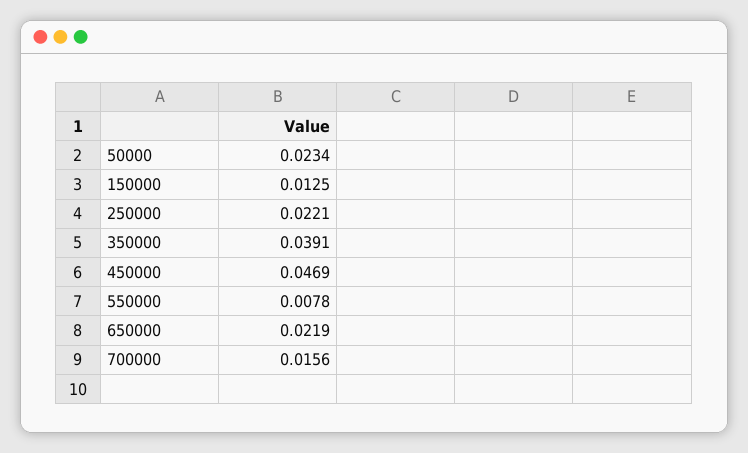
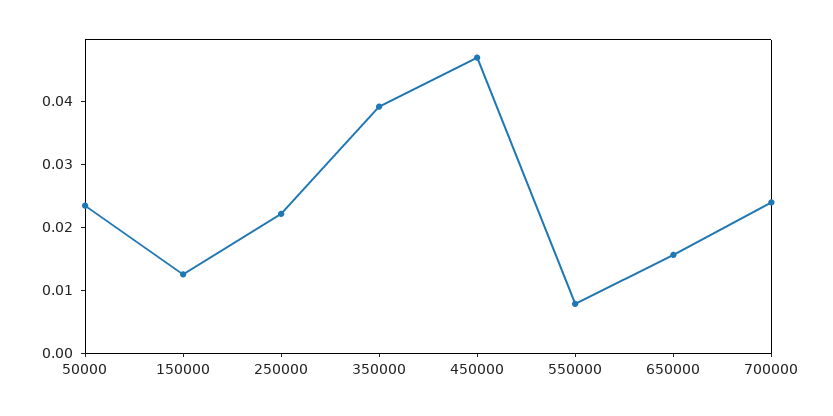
  {
    "50000": 0.0234,
    "150000": 0.0125,
    "250000": 0.0221,
    "350000": 0.0391,
    "450000": 0.0469,
    "550000": 0.0078,
-   "650000": 0.0219,
+   "650000": 0.016,
-   "700000": 0.0156
+   "700000": 0.024
  }

